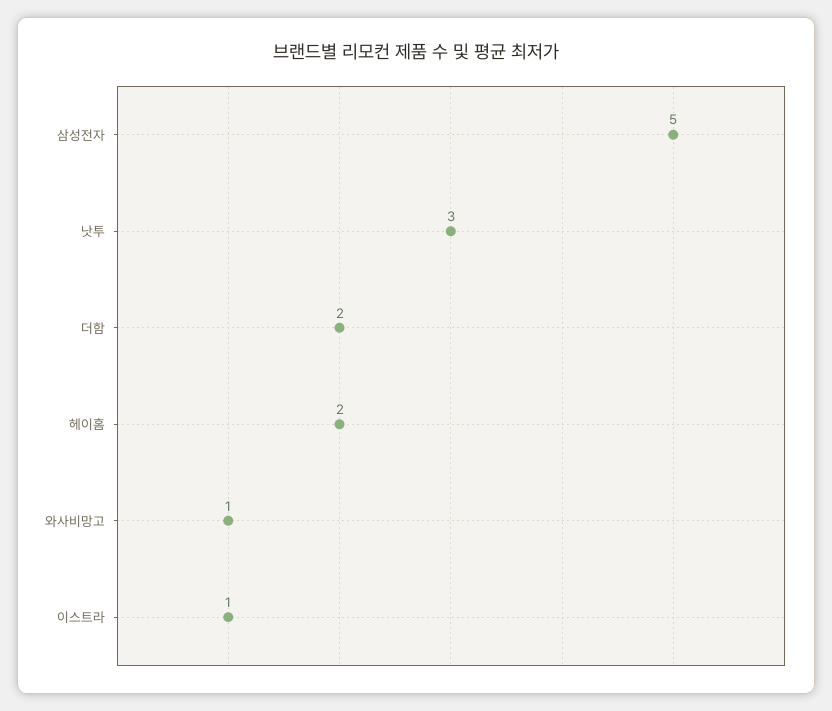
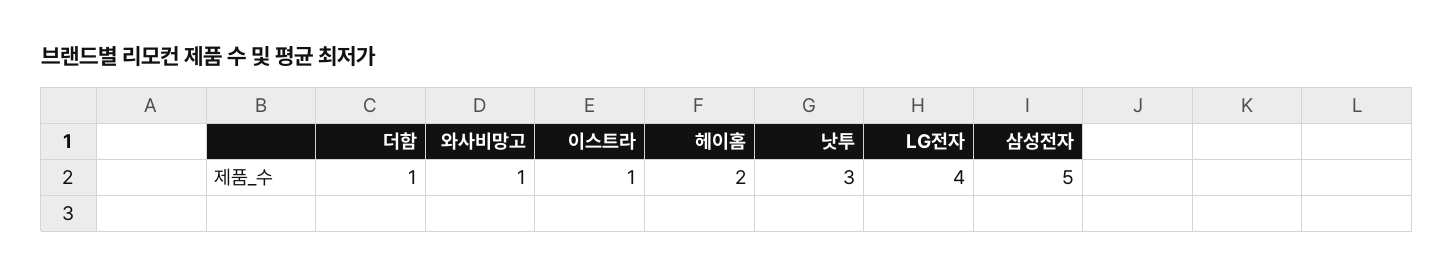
  {
    "삼성전자": 5,
    "낫투": 3,
-   "더함": 2,
+   "더함": 1,
    "헤이홈": 2,
    "와사비망고": 1,
-   "이스트라": 1
+   "이스트라": 1,
+   "LG전자": 4
  }

